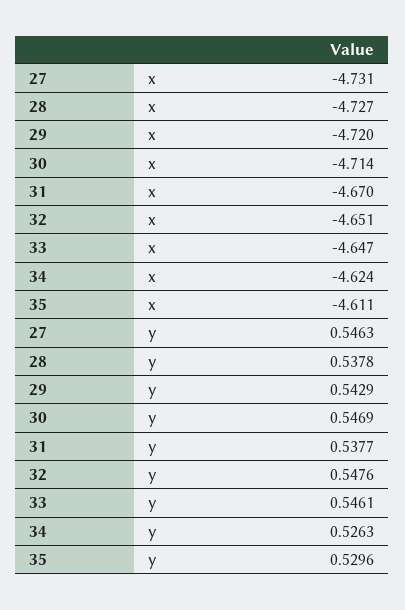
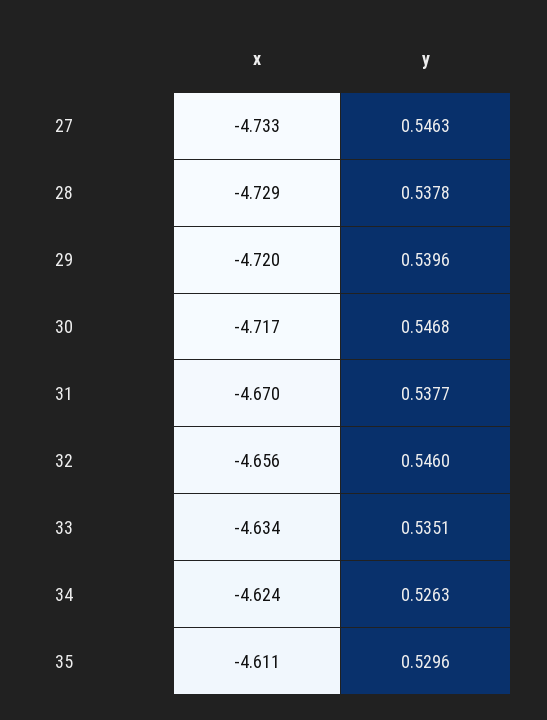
  {
    "27": {
-     "x": -4.731,
+     "x": -4.733,
      "y": 0.5463
    },
    "28": {
-     "x": -4.727,
+     "x": -4.729,
      "y": 0.5378
    },
    "29": {
      "x": -4.72,
-     "y": 0.5429
+     "y": 0.5396
    },
    "30": {
-     "x": -4.714,
+     "x": -4.717,
-     "y": 0.5469
+     "y": 0.5468
    },
    "31": {
      "x": -4.67,
      "y": 0.5377
    },
    "32": {
-     "x": -4.651,
+     "x": -4.656,
-     "y": 0.5476
+     "y": 0.546
    },
    "33": {
-     "x": -4.647,
+     "x": -4.634,
-     "y": 0.5461
+     "y": 0.5351
    },
    "34": {
      "x": -4.624,
      "y": 0.5263
    },
    "35": {
      "x": -4.611,
      "y": 0.5296
    }
  }

